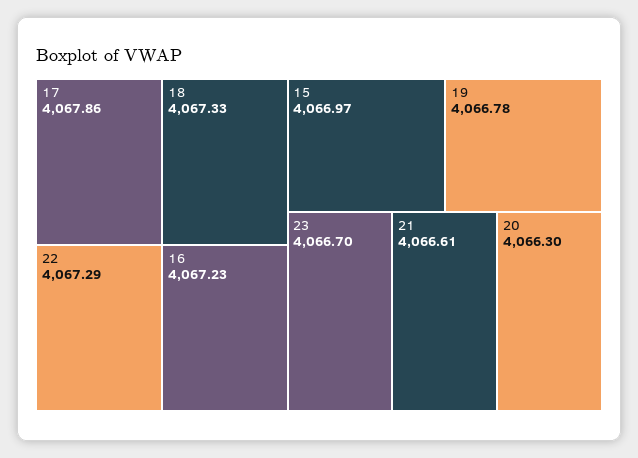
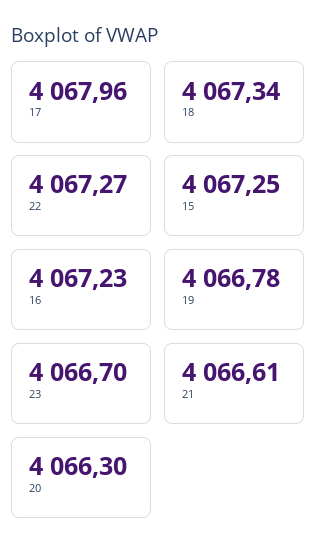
  {
-   "17": 4067.86,
+   "17": 4067.96,
-   "18": 4067.33,
+   "18": 4067.34,
-   "22": 4067.29,
+   "22": 4067.27,
    "16": 4067.23,
-   "15": 4066.97,
+   "15": 4067.25,
    "19": 4066.78,
    "23": 4066.7,
    "21": 4066.61,
    "20": 4066.3
  }

